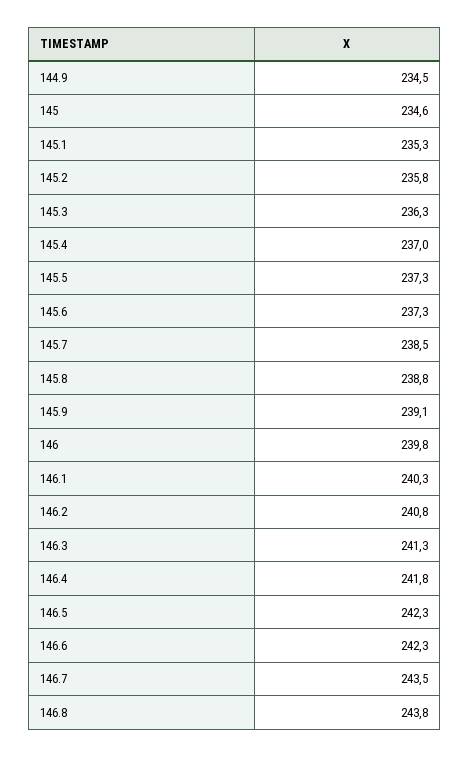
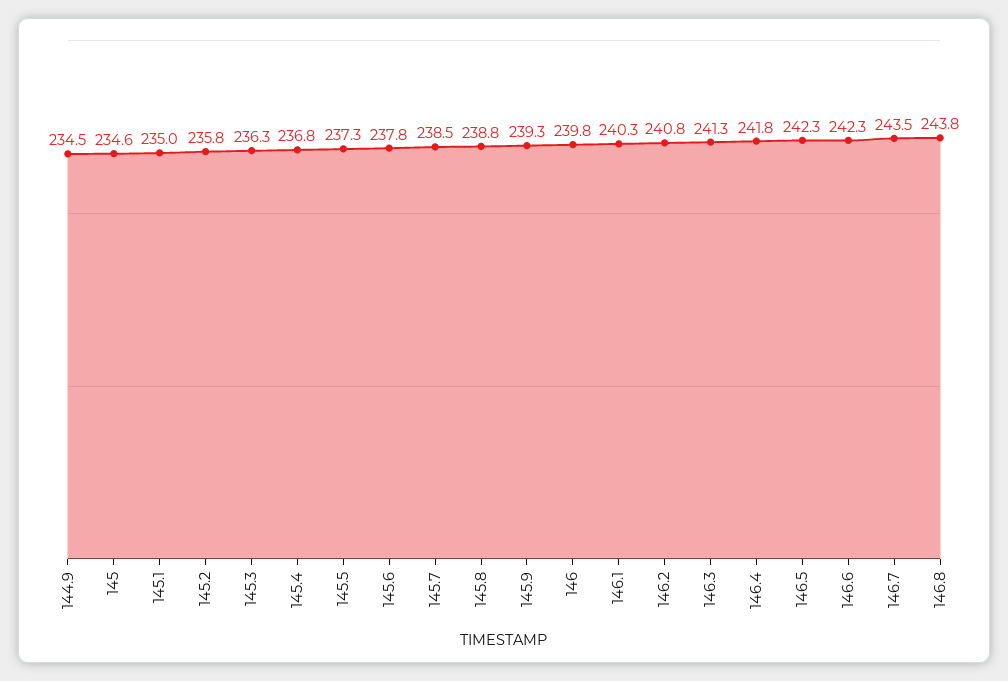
  {
    "144.9": 234.5,
    "145": 234.6,
-   "145.1": 235.3,
+   "145.1": 235,
    "145.2": 235.8,
    "145.3": 236.3,
-   "145.4": 237,
+   "145.4": 236.8,
    "145.5": 237.3,
-   "145.6": 237.3,
+   "145.6": 237.8,
    "145.7": 238.5,
    "145.8": 238.8,
-   "145.9": 239.1,
+   "145.9": 239.3,
    "146": 239.8,
    "146.1": 240.3,
    "146.2": 240.8,
    "146.3": 241.3,
    "146.4": 241.8,
    "146.5": 242.3,
    "146.6": 242.3,
    "146.7": 243.5,
    "146.8": 243.8
  }

